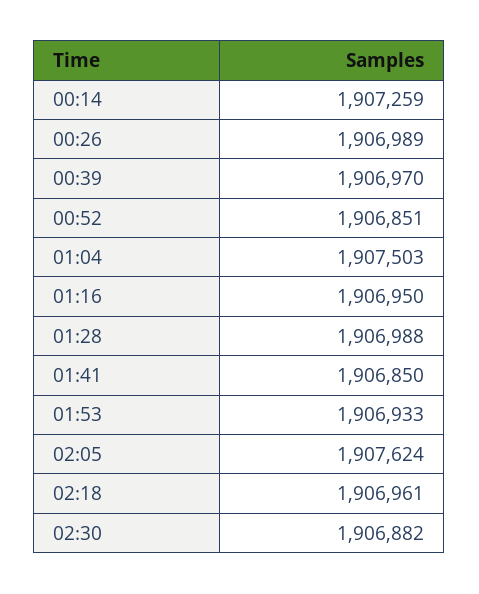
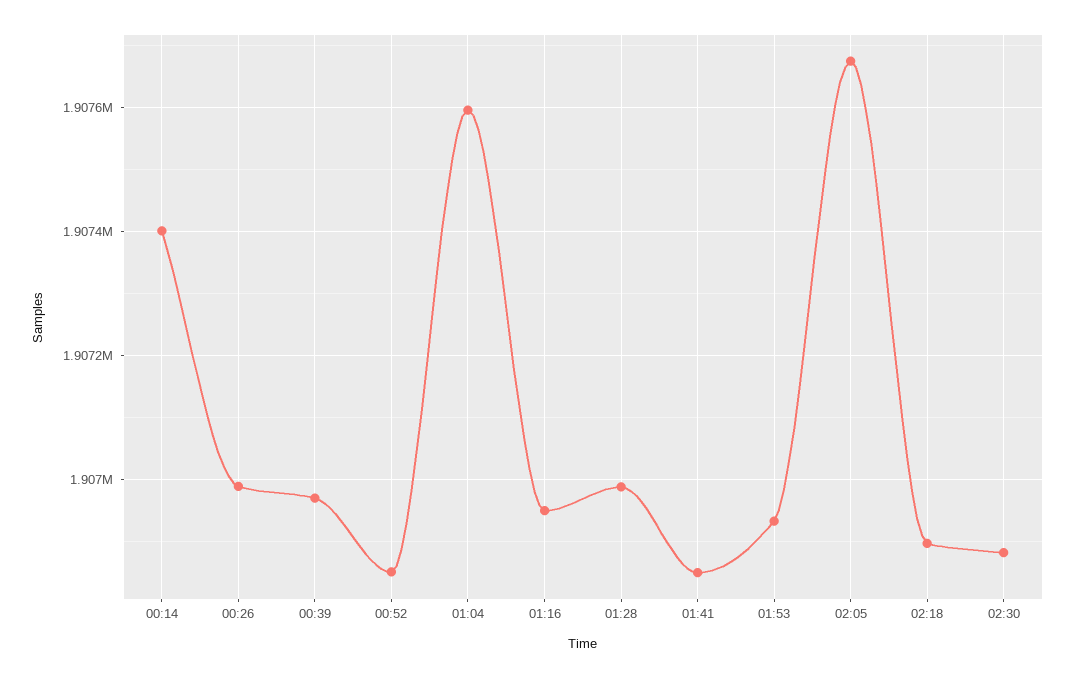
  {
-   "00:14": 1907259,
+   "00:14": 1907400,
    "00:26": 1906989,
    "00:39": 1906970,
    "00:52": 1906851,
-   "01:04": 1907503,
+   "01:04": 1907600,
    "01:16": 1906950,
    "01:28": 1906988,
    "01:41": 1906850,
    "01:53": 1906933,
-   "02:05": 1907624,
+   "02:05": 1907680,
-   "02:18": 1906961,
+   "02:18": 1906900,
    "02:30": 1906882
  }

